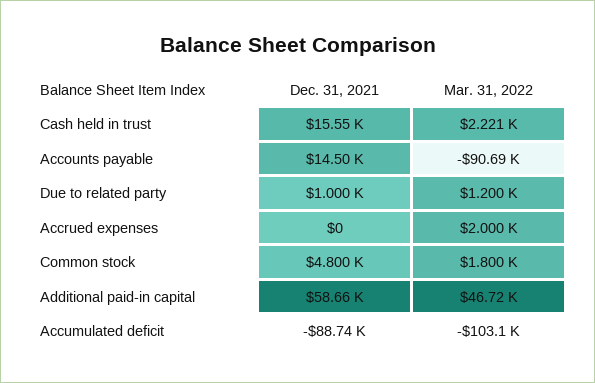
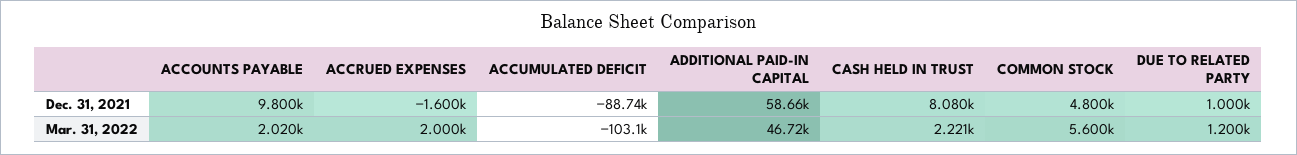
  {
    "Dec. 31, 2021": {
-     "Cash held in trust": 15550,
+     "Cash held in trust": 8080,
-     "Accounts payable": 14500,
+     "Accounts payable": 9800,
      "Due to related party": 1000,
-     "Accrued expenses": 0,
+     "Accrued expenses": -1600,
      "Common stock": 4800,
      "Additional paid-in capital": 58660,
      "Accumulated deficit": -88740
    },
    "Mar. 31, 2022": {
      "Cash held in trust": 2221,
-     "Accounts payable": -90690,
+     "Accounts payable": 2020,
      "Due to related party": 1200,
      "Accrued expenses": 2000,
-     "Common stock": 1800,
+     "Common stock": 5600,
      "Additional paid-in capital": 46720,
      "Accumulated deficit": -103100
    }
  }

